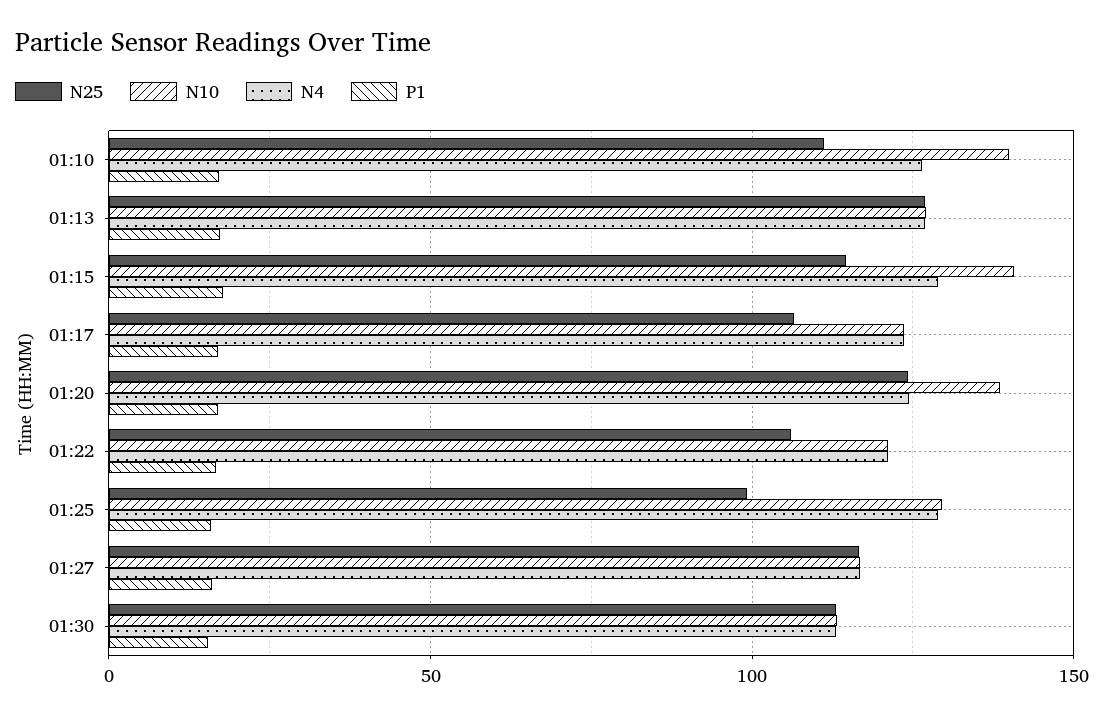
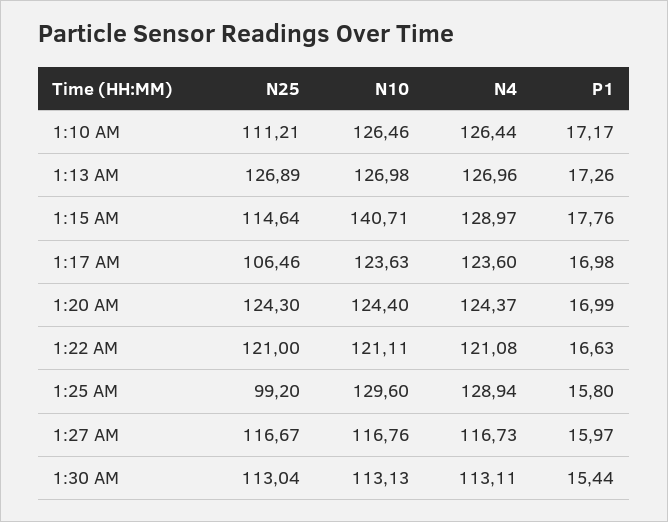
  {
    "N25": {
      "01:10": 111.21,
      "01:13": 126.89,
      "01:15": 114.64,
      "01:17": 106.46,
      "01:20": 124.3,
-     "01:22": 105,
+     "01:22": 121,
      "01:25": 99.2,
      "01:27": 116.67,
      "01:30": 113.04
    },
    "N10": {
-     "01:10": 140,
+     "01:10": 126.46,
      "01:13": 126.98,
      "01:15": 140.71,
      "01:17": 123.63,
-     "01:20": 140,
+     "01:20": 124.4,
      "01:22": 121.11,
      "01:25": 129.6,
      "01:27": 116.76,
      "01:30": 113.13
    },
    "N4": {
      "01:10": 126.44,
      "01:13": 126.96,
      "01:15": 128.97,
      "01:17": 123.6,
      "01:20": 124.37,
      "01:22": 121.08,
      "01:25": 128.94,
      "01:27": 116.73,
      "01:30": 113.11
    },
    "P1": {
      "01:10": 17.17,
      "01:13": 17.26,
      "01:15": 17.76,
      "01:17": 16.98,
      "01:20": 16.99,
      "01:22": 16.63,
      "01:25": 15.8,
      "01:27": 15.97,
      "01:30": 15.44
    }
  }

